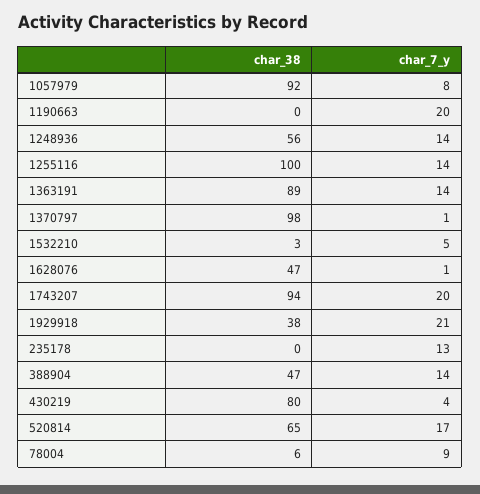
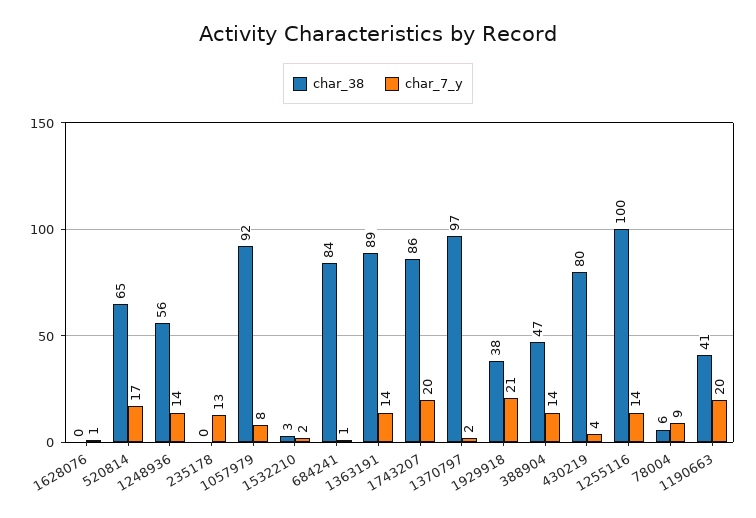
  {
    "char_38": {
      "1057979": 92,
-     "1190663": 0,
+     "1190663": 41,
      "1248936": 56,
      "1255116": 100,
      "1363191": 89,
-     "1370797": 98,
+     "1370797": 97,
      "1532210": 3,
-     "1628076": 47,
+     "1628076": 0,
-     "1743207": 94,
+     "1743207": 86,
      "1929918": 38,
      "235178": 0,
      "388904": 47,
      "430219": 80,
      "520814": 65,
-     "78004": 6
+     "78004": 6,
+     "684241": 84
    },
    "char_7_y": {
      "1057979": 8,
      "1190663": 20,
      "1248936": 14,
      "1255116": 14,
      "1363191": 14,
-     "1370797": 1,
+     "1370797": 2,
-     "1532210": 5,
+     "1532210": 2,
      "1628076": 1,
      "1743207": 20,
      "1929918": 21,
      "235178": 13,
      "388904": 14,
      "430219": 4,
      "520814": 17,
-     "78004": 9
+     "78004": 9,
+     "684241": 1
    }
  }

